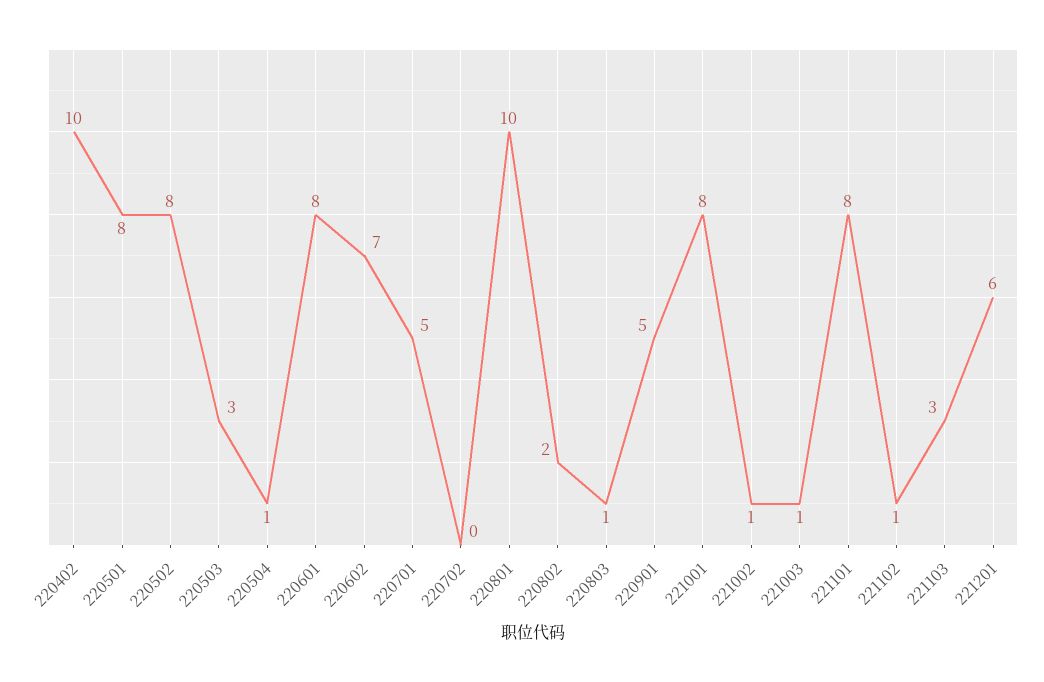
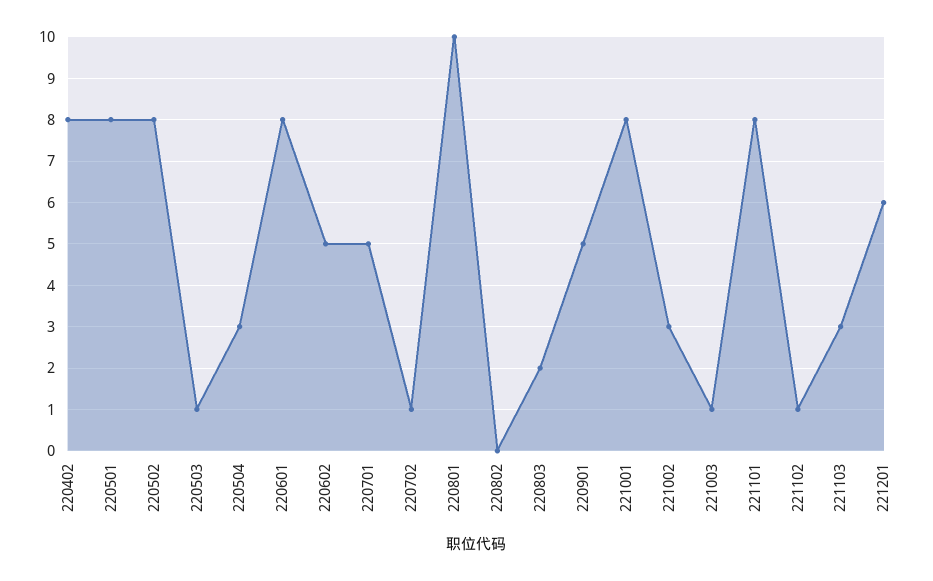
  {
-   "220402": 10,
+   "220402": 8,
    "220501": 8,
    "220502": 8,
-   "220503": 3,
+   "220503": 1,
-   "220504": 1,
+   "220504": 3,
    "220601": 8,
-   "220602": 7,
+   "220602": 5,
    "220701": 5,
-   "220702": 0,
+   "220702": 1,
    "220801": 10,
-   "220802": 2,
+   "220802": 0,
-   "220803": 1,
+   "220803": 2,
    "220901": 5,
    "221001": 8,
-   "221002": 1,
+   "221002": 3,
    "221003": 1,
    "221101": 8,
    "221102": 1,
    "221103": 3,
    "221201": 6
  }

